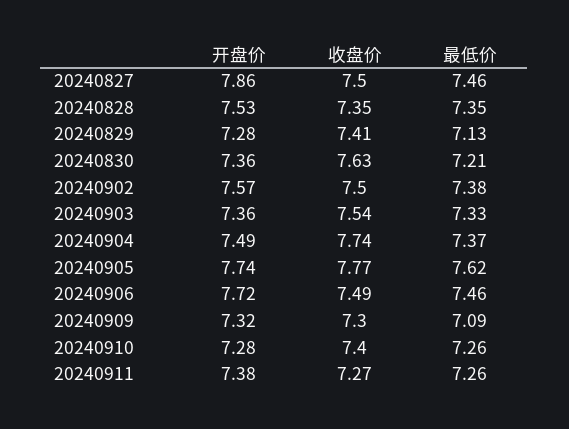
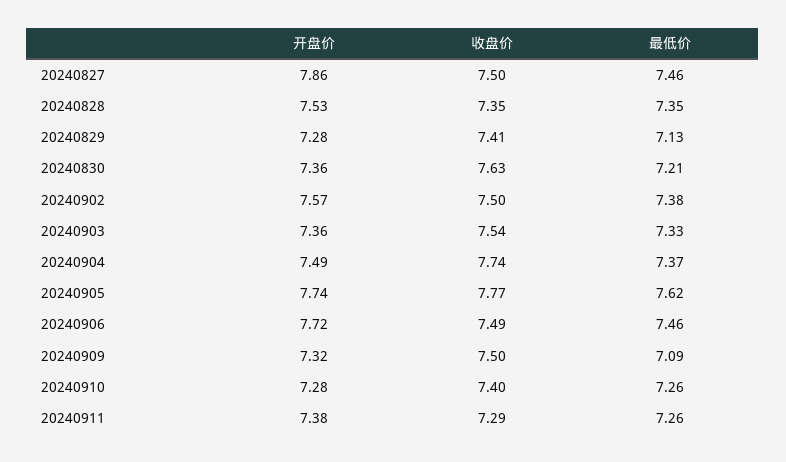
  {
    "开盘价": {
      "20240827": 7.86,
      "20240828": 7.53,
      "20240829": 7.28,
      "20240830": 7.36,
      "20240902": 7.57,
      "20240903": 7.36,
      "20240904": 7.49,
      "20240905": 7.74,
      "20240906": 7.72,
      "20240909": 7.32,
      "20240910": 7.28,
      "20240911": 7.38
    },
    "收盘价": {
      "20240827": 7.5,
      "20240828": 7.35,
      "20240829": 7.41,
      "20240830": 7.63,
      "20240902": 7.5,
      "20240903": 7.54,
      "20240904": 7.74,
      "20240905": 7.77,
      "20240906": 7.49,
-     "20240909": 7.3,
+     "20240909": 7.5,
      "20240910": 7.4,
-     "20240911": 7.27
+     "20240911": 7.29
    },
    "最低价": {
      "20240827": 7.46,
      "20240828": 7.35,
      "20240829": 7.13,
      "20240830": 7.21,
      "20240902": 7.38,
      "20240903": 7.33,
      "20240904": 7.37,
      "20240905": 7.62,
      "20240906": 7.46,
      "20240909": 7.09,
      "20240910": 7.26,
      "20240911": 7.26
    }
  }

